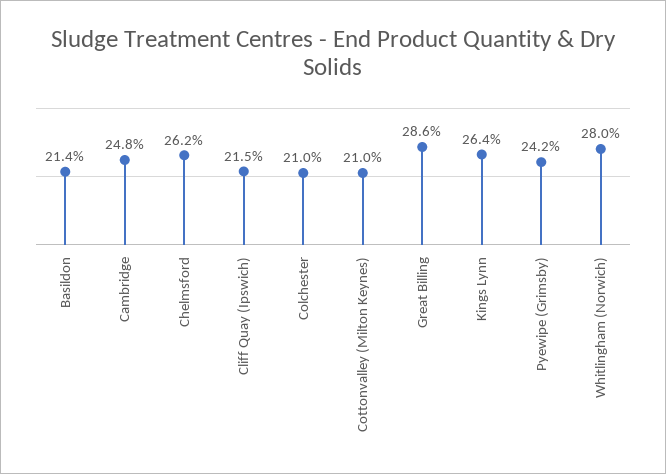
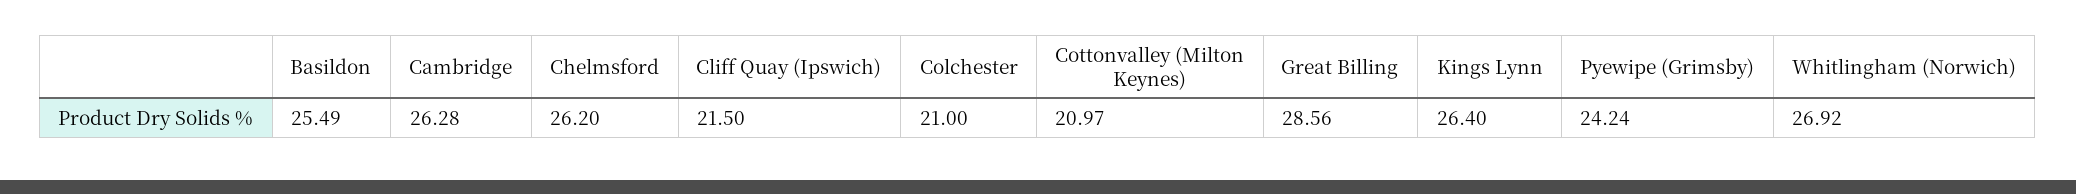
  {
-   "Basildon": 21.4,
+   "Basildon": 25.49,
-   "Cambridge": 24.8,
+   "Cambridge": 26.28,
    "Chelmsford": 26.2,
    "Cliff Quay (Ipswich)": 21.5,
    "Colchester": 21,
    "Cottonvalley (Milton Keynes)": 20.97,
    "Great Billing": 28.56,
    "Kings Lynn": 26.4,
    "Pyewipe (Grimsby)": 24.24,
-   "Whitlingham (Norwich)": 28
+   "Whitlingham (Norwich)": 26.92
  }

